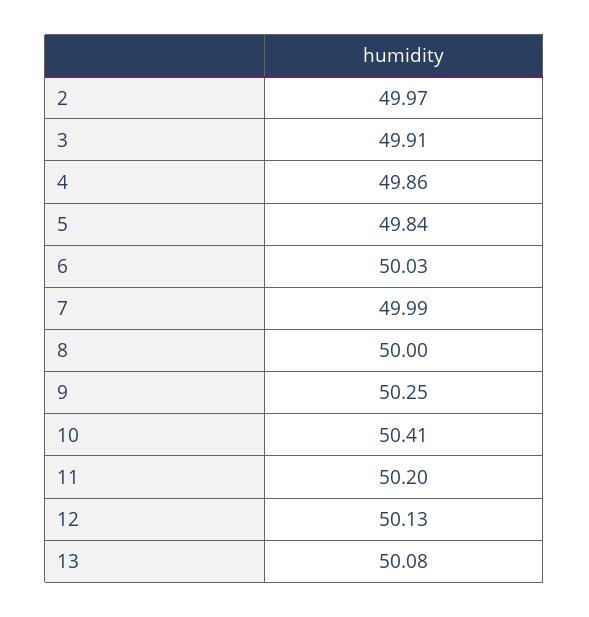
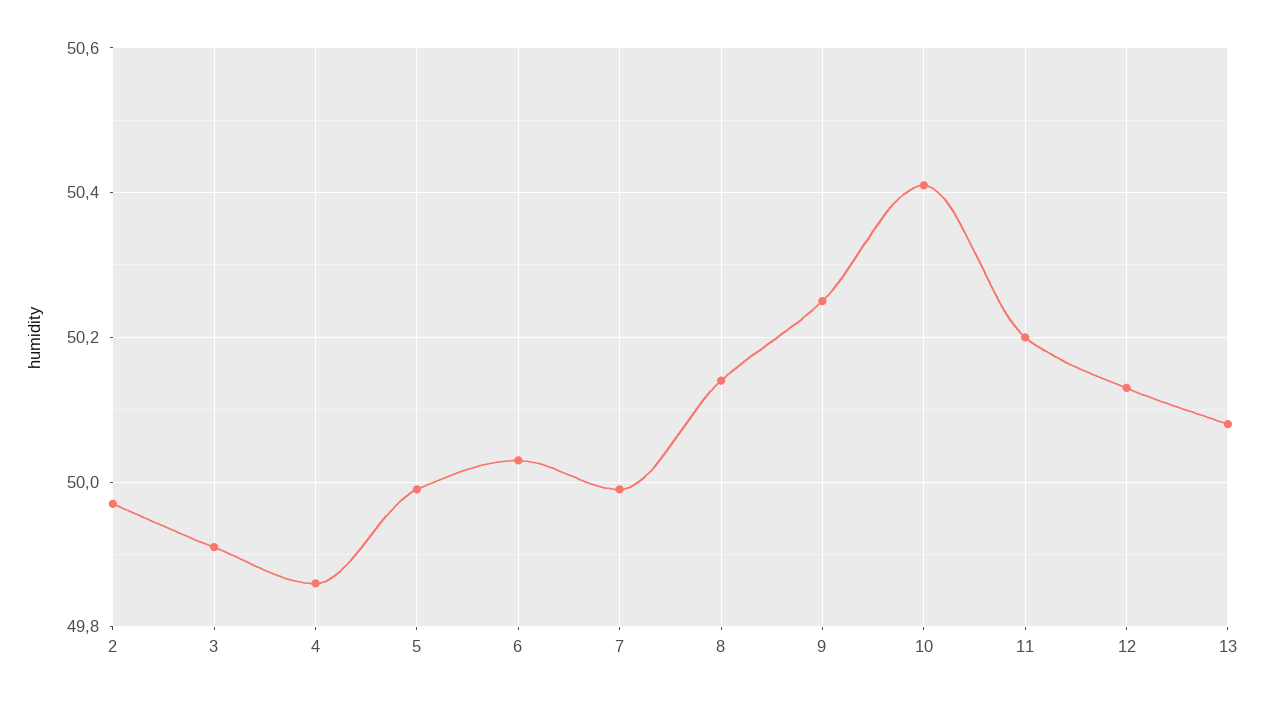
  {
    "2": 49.97,
    "3": 49.91,
    "4": 49.86,
-   "5": 49.84,
+   "5": 50,
    "6": 50.03,
    "7": 49.99,
-   "8": 50,
+   "8": 50.15,
    "9": 50.25,
    "10": 50.41,
    "11": 50.2,
    "12": 50.13,
    "13": 50.08
  }

